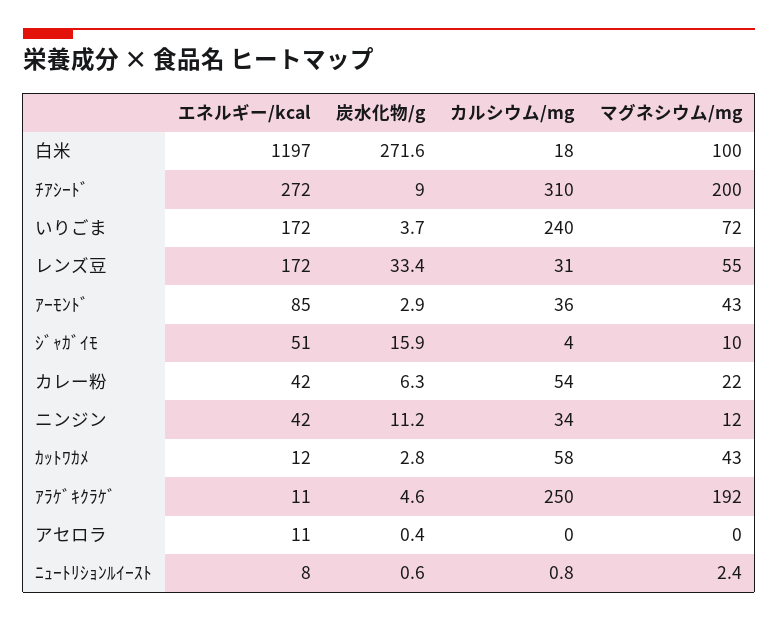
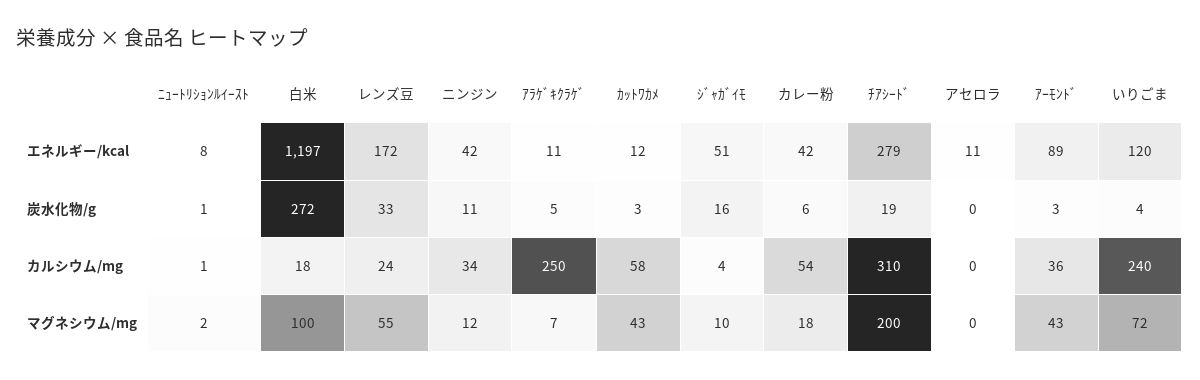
  {
    "エネルギー/kcal": {
      "白米": 1197,
-     "ﾁｱｼｰﾄﾞ": 272,
+     "ﾁｱｼｰﾄﾞ": 279,
-     "いりごま": 172,
+     "いりごま": 120,
      "レンズ豆": 172,
-     "ｱｰﾓﾝﾄﾞ": 85,
+     "ｱｰﾓﾝﾄﾞ": 89,
      "ｼﾞｬｶﾞｲﾓ": 51,
      "カレー粉": 42,
      "ニンジン": 42,
      "ｶｯﾄﾜｶﾒ": 12,
      "ｱﾗｹﾞｷｸﾗｹﾞ": 11,
      "アセロラ": 11,
      "ﾆｭｰﾄﾘｼｮﾝﾙｲｰｽﾄ": 8
    },
    "炭水化物/g": {
      "白米": 271.6,
-     "ﾁｱｼｰﾄﾞ": 9,
+     "ﾁｱｼｰﾄﾞ": 19,
      "いりごま": 3.7,
      "レンズ豆": 33.4,
      "ｱｰﾓﾝﾄﾞ": 2.9,
      "ｼﾞｬｶﾞｲﾓ": 15.9,
      "カレー粉": 6.3,
      "ニンジン": 11.2,
      "ｶｯﾄﾜｶﾒ": 2.8,
      "ｱﾗｹﾞｷｸﾗｹﾞ": 4.6,
      "アセロラ": 0.4,
      "ﾆｭｰﾄﾘｼｮﾝﾙｲｰｽﾄ": 0.6
    },
    "カルシウム/mg": {
      "白米": 18,
      "ﾁｱｼｰﾄﾞ": 310,
      "いりごま": 240,
-     "レンズ豆": 31,
+     "レンズ豆": 24,
      "ｱｰﾓﾝﾄﾞ": 36,
      "ｼﾞｬｶﾞｲﾓ": 4,
      "カレー粉": 54,
      "ニンジン": 34,
      "ｶｯﾄﾜｶﾒ": 58,
      "ｱﾗｹﾞｷｸﾗｹﾞ": 250,
      "アセロラ": 0,
      "ﾆｭｰﾄﾘｼｮﾝﾙｲｰｽﾄ": 0.8
    },
    "マグネシウム/mg": {
      "白米": 100,
      "ﾁｱｼｰﾄﾞ": 200,
      "いりごま": 72,
      "レンズ豆": 55,
      "ｱｰﾓﾝﾄﾞ": 43,
      "ｼﾞｬｶﾞｲﾓ": 10,
-     "カレー粉": 22,
+     "カレー粉": 18,
      "ニンジン": 12,
      "ｶｯﾄﾜｶﾒ": 43,
-     "ｱﾗｹﾞｷｸﾗｹﾞ": 192,
+     "ｱﾗｹﾞｷｸﾗｹﾞ": 7,
      "アセロラ": 0,
      "ﾆｭｰﾄﾘｼｮﾝﾙｲｰｽﾄ": 2.4
    }
  }

